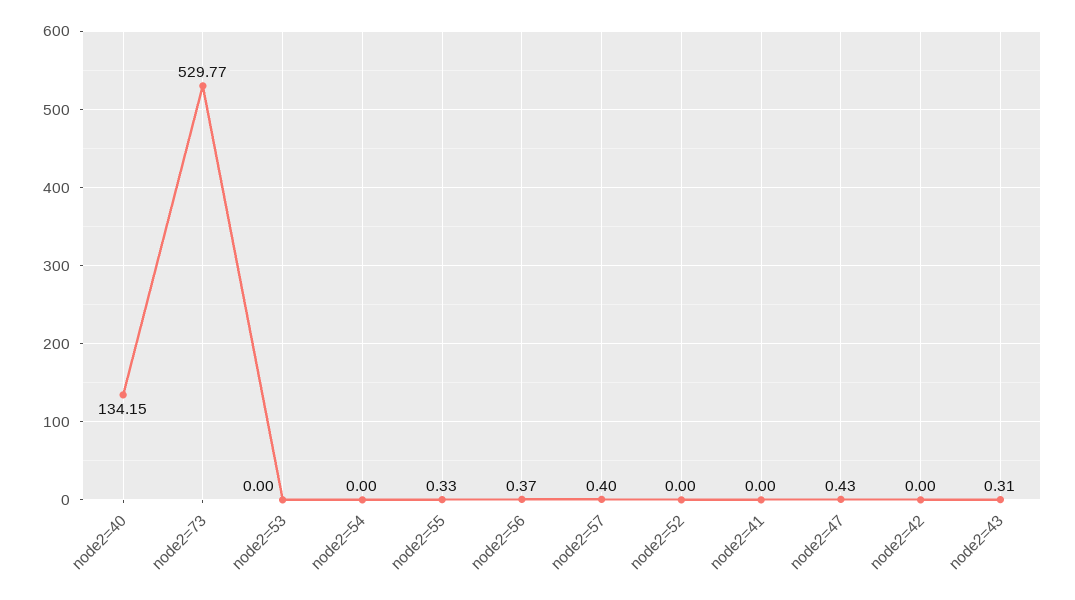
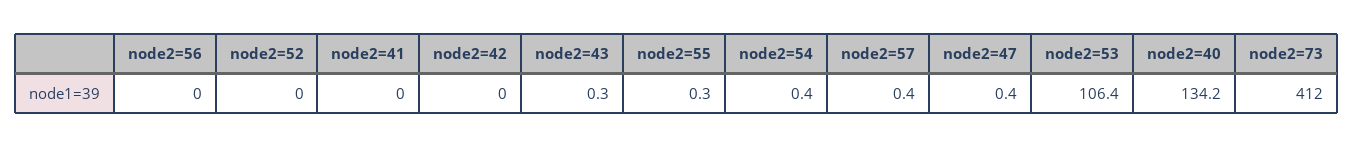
  {
    "node2=40": 134.15,
-   "node2=73": 529.77,
+   "node2=73": 412,
-   "node2=53": 0,
+   "node2=53": 106.4,
-   "node2=54": 0,
+   "node2=54": 0.4,
    "node2=55": 0.33,
-   "node2=56": 0.37,
+   "node2=56": 0,
    "node2=57": 0.4,
    "node2=52": 0,
    "node2=41": 0,
    "node2=47": 0.43,
    "node2=42": 0,
    "node2=43": 0.31
  }

